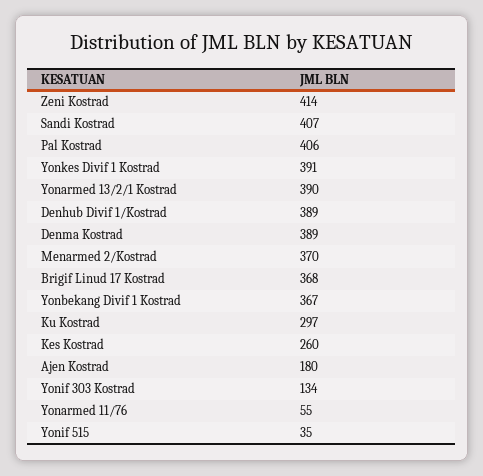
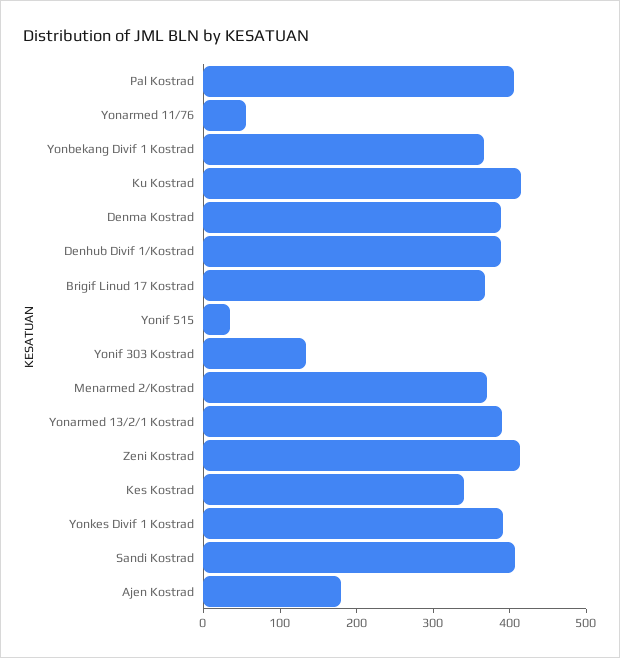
  {
    "Zeni Kostrad": 414,
    "Sandi Kostrad": 407,
    "Pal Kostrad": 406,
    "Yonkes Divif 1 Kostrad": 391,
    "Yonarmed 13/2/1 Kostrad": 390,
    "Denhub Divif 1/Kostrad": 389,
    "Denma Kostrad": 389,
    "Menarmed 2/Kostrad": 370,
    "Brigif Linud 17 Kostrad": 368,
    "Yonbekang Divif 1 Kostrad": 367,
-   "Ku Kostrad": 297,
+   "Ku Kostrad": 420,
-   "Kes Kostrad": 260,
+   "Kes Kostrad": 340,
    "Ajen Kostrad": 180,
    "Yonif 303 Kostrad": 134,
    "Yonarmed 11/76": 55,
    "Yonif 515": 35
  }

